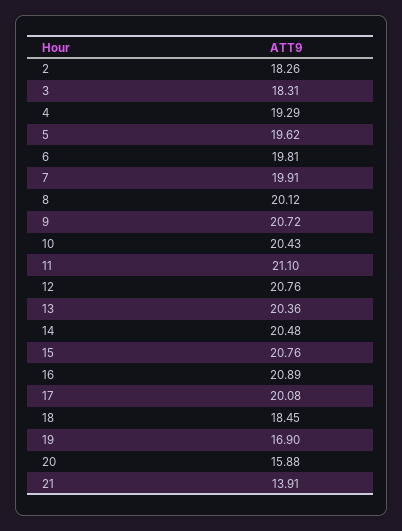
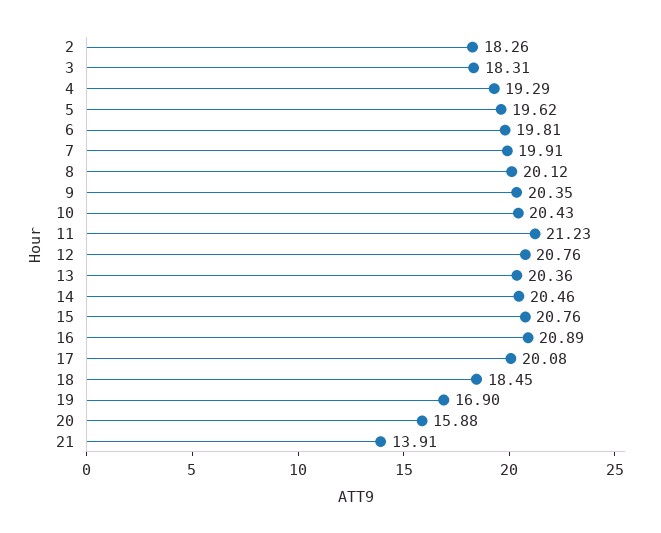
  {
    "2": 18.26,
    "3": 18.31,
    "4": 19.29,
    "5": 19.62,
    "6": 19.81,
    "7": 19.91,
    "8": 20.12,
-   "9": 20.72,
+   "9": 20.35,
    "10": 20.43,
-   "11": 21.1,
+   "11": 21.23,
    "12": 20.76,
    "13": 20.36,
-   "14": 20.48,
+   "14": 20.46,
    "15": 20.76,
    "16": 20.89,
    "17": 20.08,
    "18": 18.45,
    "19": 16.9,
    "20": 15.88,
    "21": 13.91
  }

